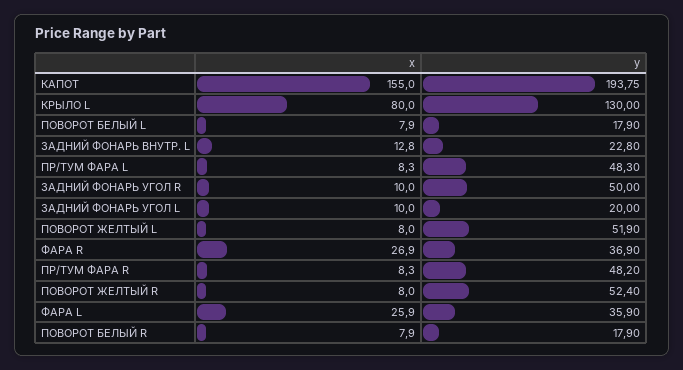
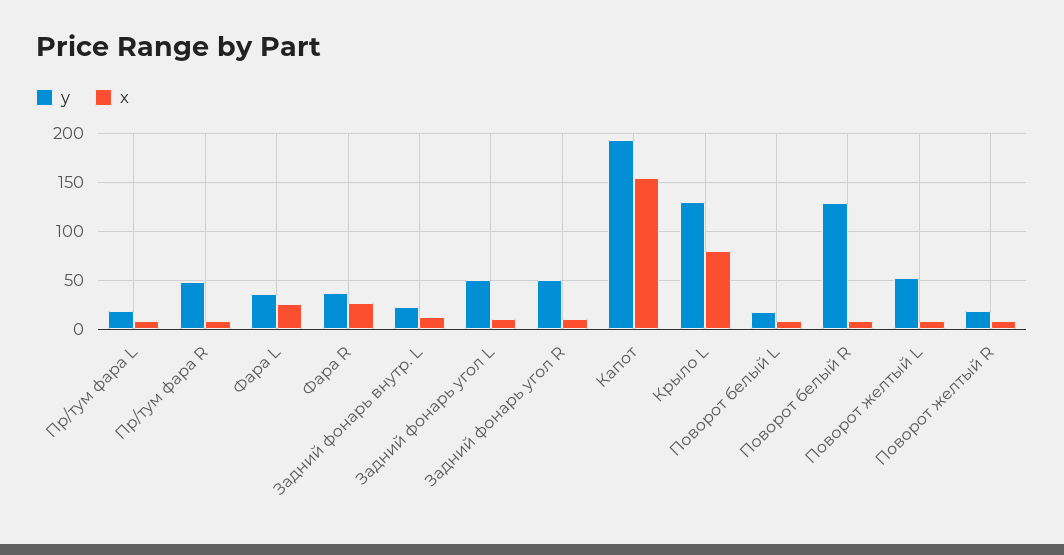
  {
    "x": {
      "КАПОТ": 155,
      "КРЫЛО L": 80,
      "ПОВОРОТ БЕЛЫЙ L": 7.9,
      "ЗАДНИЙ ФОНАРЬ ВНУТР. L": 12.8,
      "ПР/ТУМ ФАРА L": 8.3,
      "ЗАДНИЙ ФОНАРЬ УГОЛ R": 10,
      "ЗАДНИЙ ФОНАРЬ УГОЛ L": 10,
      "ПОВОРОТ ЖЕЛТЫЙ L": 8,
      "ФАРА R": 26.9,
      "ПР/ТУМ ФАРА R": 8.3,
      "ПОВОРОТ ЖЕЛТЫЙ R": 8,
      "ФАРА L": 25.9,
      "ПОВОРОТ БЕЛЫЙ R": 7.9
    },
    "y": {
      "КАПОТ": 193.75,
      "КРЫЛО L": 130,
      "ПОВОРОТ БЕЛЫЙ L": 17.9,
      "ЗАДНИЙ ФОНАРЬ ВНУТР. L": 22.8,
-     "ПР/ТУМ ФАРА L": 48.3,
+     "ПР/ТУМ ФАРА L": 20,
      "ЗАДНИЙ ФОНАРЬ УГОЛ R": 50,
-     "ЗАДНИЙ ФОНАРЬ УГОЛ L": 20,
+     "ЗАДНИЙ ФОНАРЬ УГОЛ L": 50,
      "ПОВОРОТ ЖЕЛТЫЙ L": 51.9,
      "ФАРА R": 36.9,
      "ПР/ТУМ ФАРА R": 48.2,
-     "ПОВОРОТ ЖЕЛТЫЙ R": 52.4,
+     "ПОВОРОТ ЖЕЛТЫЙ R": 20,
      "ФАРА L": 35.9,
-     "ПОВОРОТ БЕЛЫЙ R": 17.9
+     "ПОВОРОТ БЕЛЫЙ R": 130
    }
  }

